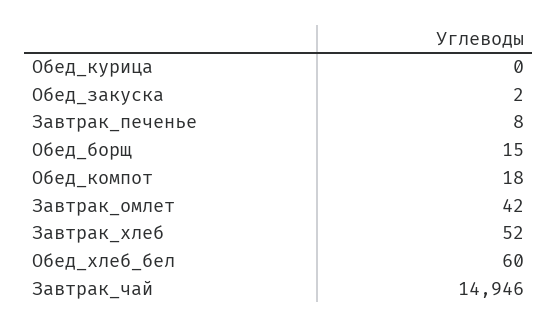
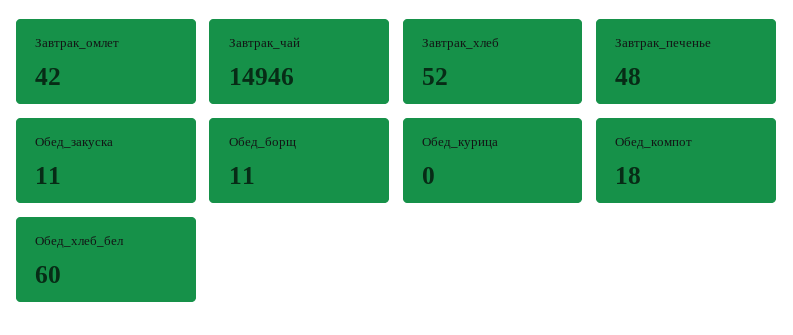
  {
    "Обед_курица": 0,
-   "Обед_закуска": 2,
+   "Обед_закуска": 11,
-   "Завтрак_печенье": 8,
+   "Завтрак_печенье": 48,
-   "Обед_борщ": 15,
+   "Обед_борщ": 11,
    "Обед_компот": 18,
    "Завтрак_омлет": 42,
    "Завтрак_хлеб": 52,
    "Обед_хлеб_бел": 60,
    "Завтрак_чай": 14946
  }

